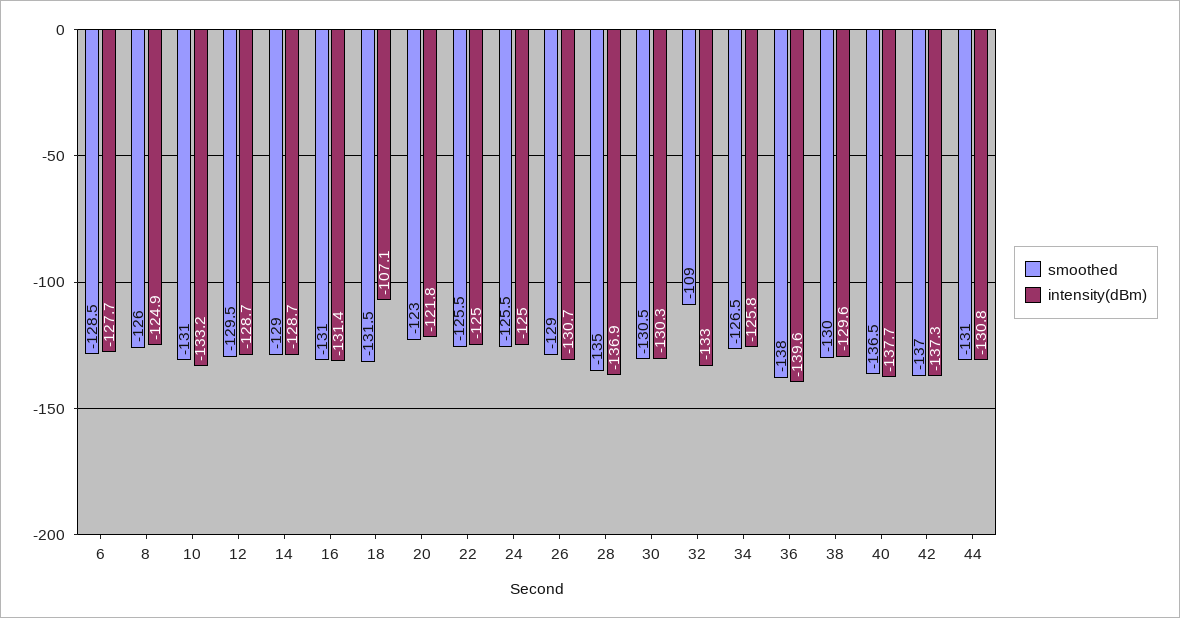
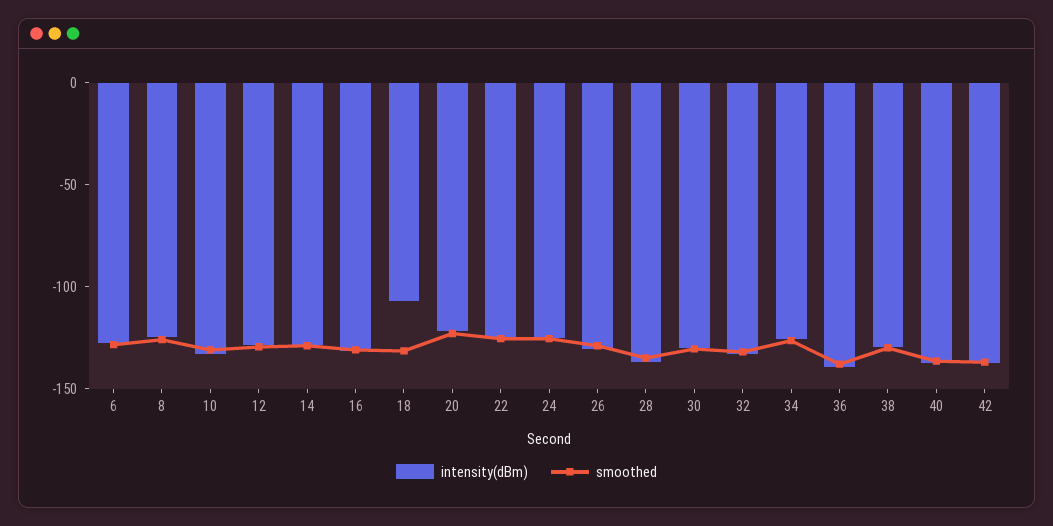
  {
    "smoothed": {
      "6": -128.5,
      "8": -126,
      "10": -131,
      "12": -129.5,
      "14": -129,
      "16": -131,
      "18": -131.5,
      "20": -123,
      "22": -125.5,
      "24": -125.5,
      "26": -129,
      "28": -135,
      "30": -130.5,
-     "32": -109,
+     "32": -130,
      "34": -126.5,
      "36": -138,
      "38": -130,
      "40": -136.5,
-     "42": -137,
+     "42": -137
-     "44": -131
    },
    "intensity(dBm)": {
      "6": -127.7,
      "8": -124.9,
      "10": -133.2,
      "12": -128.7,
      "14": -128.7,
      "16": -131.4,
      "18": -107.1,
      "20": -121.8,
      "22": -125,
      "24": -125,
      "26": -130.7,
      "28": -136.9,
      "30": -130.3,
      "32": -133,
      "34": -125.8,
      "36": -139.6,
      "38": -129.6,
      "40": -137.7,
-     "42": -137.3,
+     "42": -137.3
-     "44": -130.8
    }
  }

